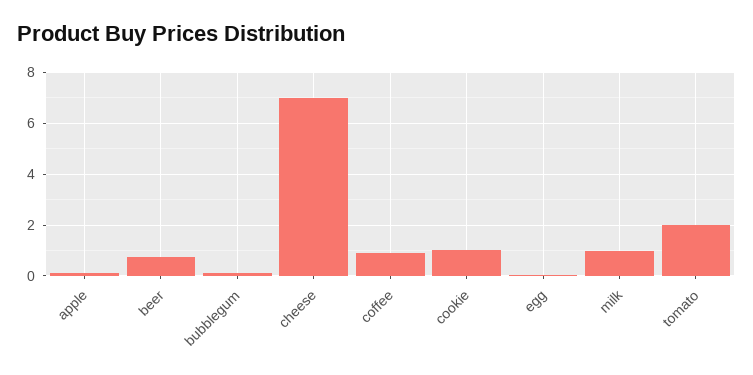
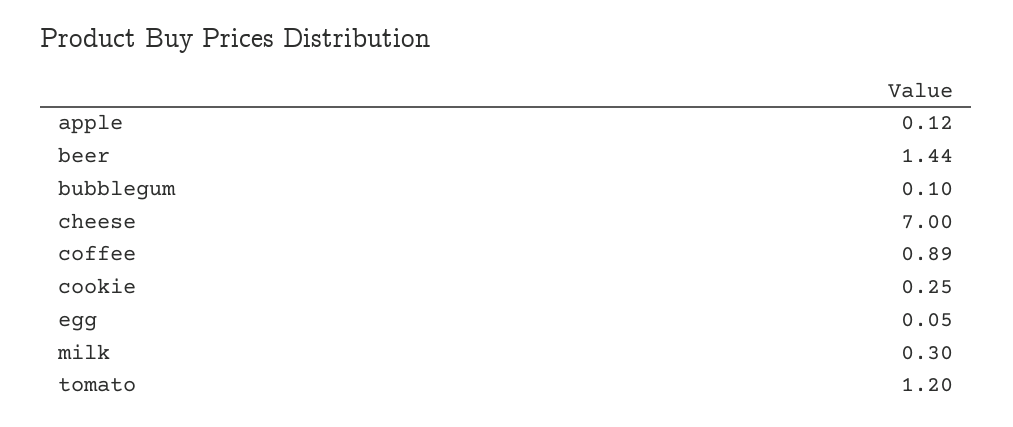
  {
    "apple": 0.12,
-   "beer": 0.75,
+   "beer": 1.44,
    "bubblegum": 0.1,
    "cheese": 7,
    "coffee": 0.89,
-   "cookie": 1,
+   "cookie": 0.25,
    "egg": 0.05,
-   "milk": 1,
+   "milk": 0.3,
-   "tomato": 2
+   "tomato": 1.2
  }

